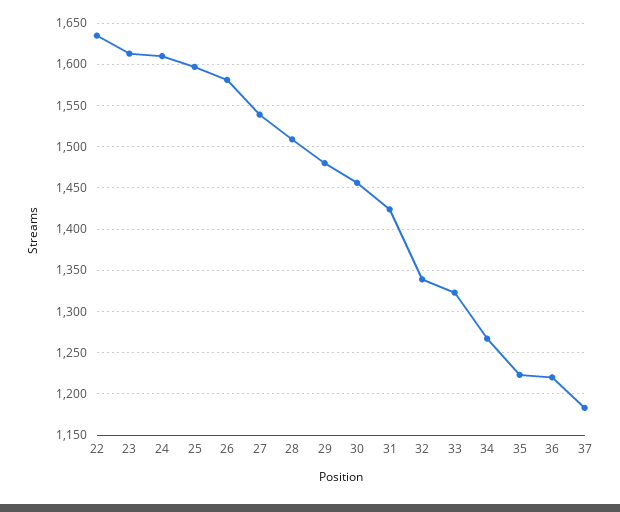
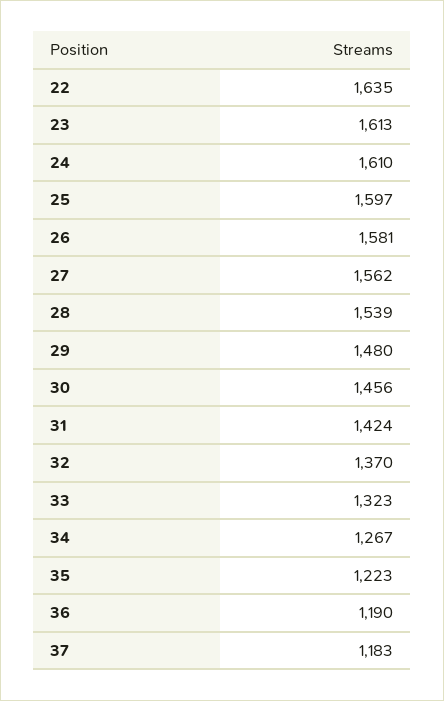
  {
    "22": 1635,
    "23": 1613,
    "24": 1610,
    "25": 1597,
    "26": 1581,
-   "27": 1540,
+   "27": 1562,
-   "28": 1510,
+   "28": 1539,
    "29": 1480,
    "30": 1456,
    "31": 1424,
-   "32": 1340,
+   "32": 1370,
    "33": 1323,
    "34": 1267,
    "35": 1223,
-   "36": 1220,
+   "36": 1190,
    "37": 1183
  }

